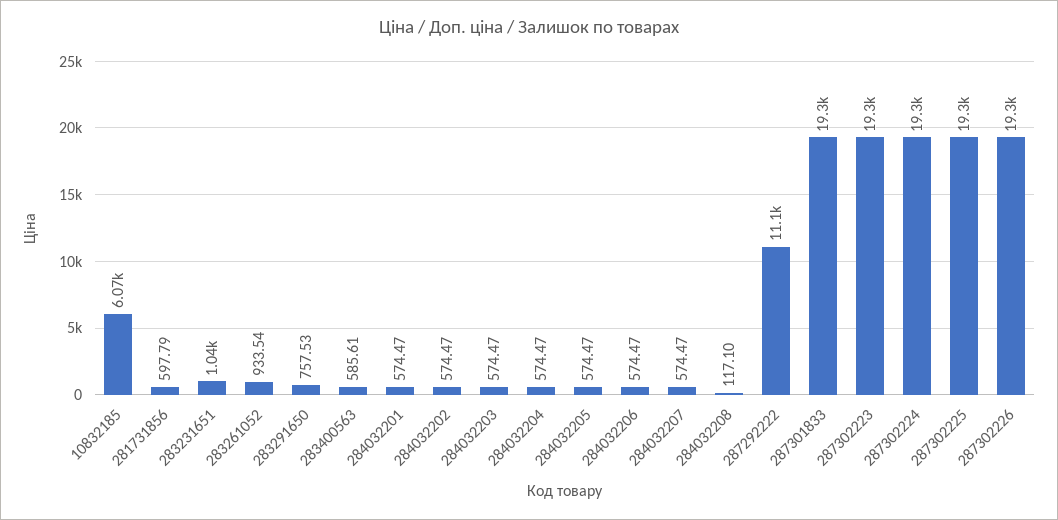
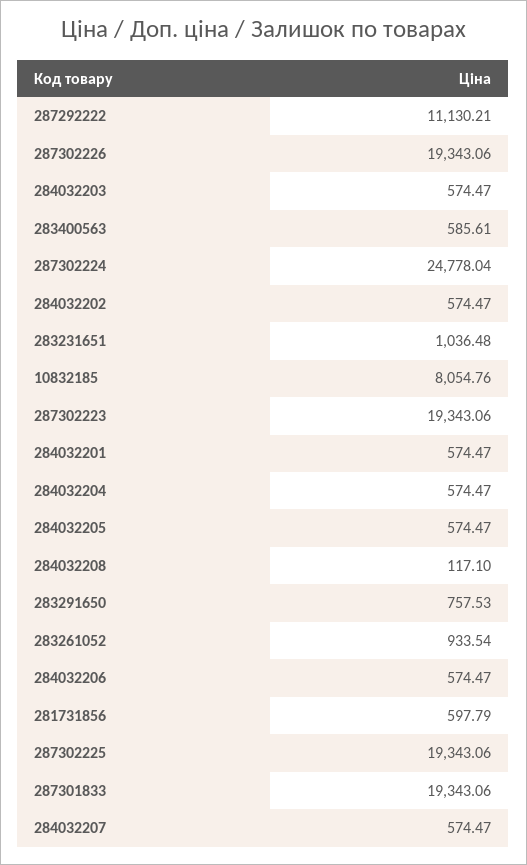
  {
-   "10832185": 6070,
+   "10832185": 8054.76,
    "281731856": 597.79,
    "283231651": 1036.48,
    "283261052": 933.54,
    "283291650": 757.53,
    "283400563": 585.61,
    "284032201": 574.47,
    "284032202": 574.47,
    "284032203": 574.47,
    "284032204": 574.47,
    "284032205": 574.47,
    "284032206": 574.47,
    "284032207": 574.47,
    "284032208": 117.1,
    "287292222": 11130.21,
    "287301833": 19343.06,
    "287302223": 19343.06,
-   "287302224": 19300,
+   "287302224": 24778.04,
    "287302225": 19343.06,
    "287302226": 19343.06
  }

